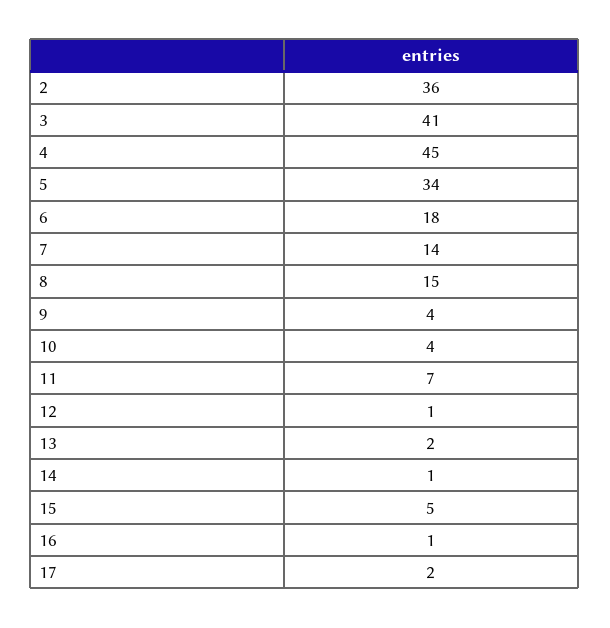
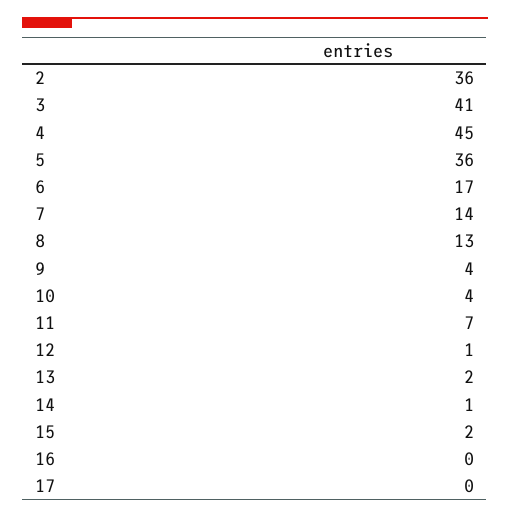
  {
    "2": 36,
    "3": 41,
    "4": 45,
-   "5": 34,
+   "5": 36,
-   "6": 18,
+   "6": 17,
    "7": 14,
-   "8": 15,
+   "8": 13,
    "9": 4,
    "10": 4,
    "11": 7,
    "12": 1,
    "13": 2,
    "14": 1,
-   "15": 5,
+   "15": 2,
-   "16": 1,
+   "16": 0,
-   "17": 2
+   "17": 0
  }

